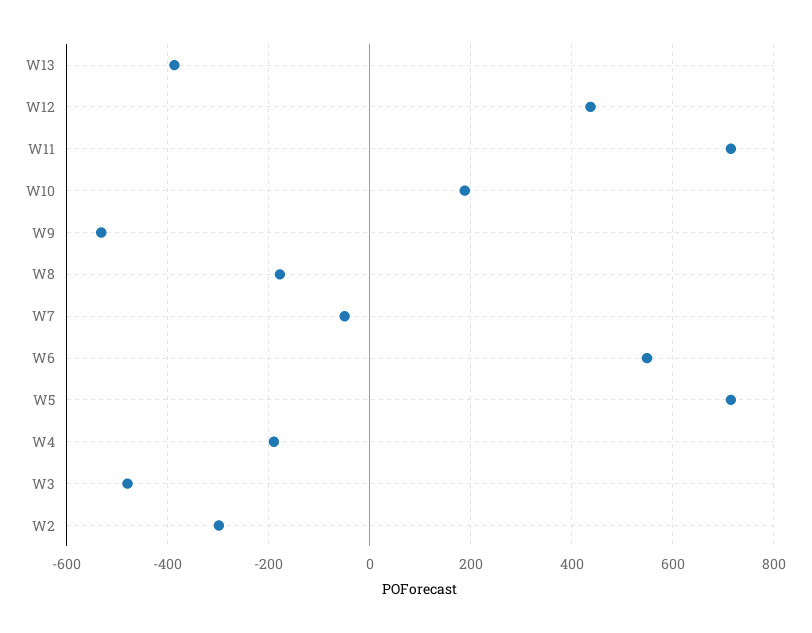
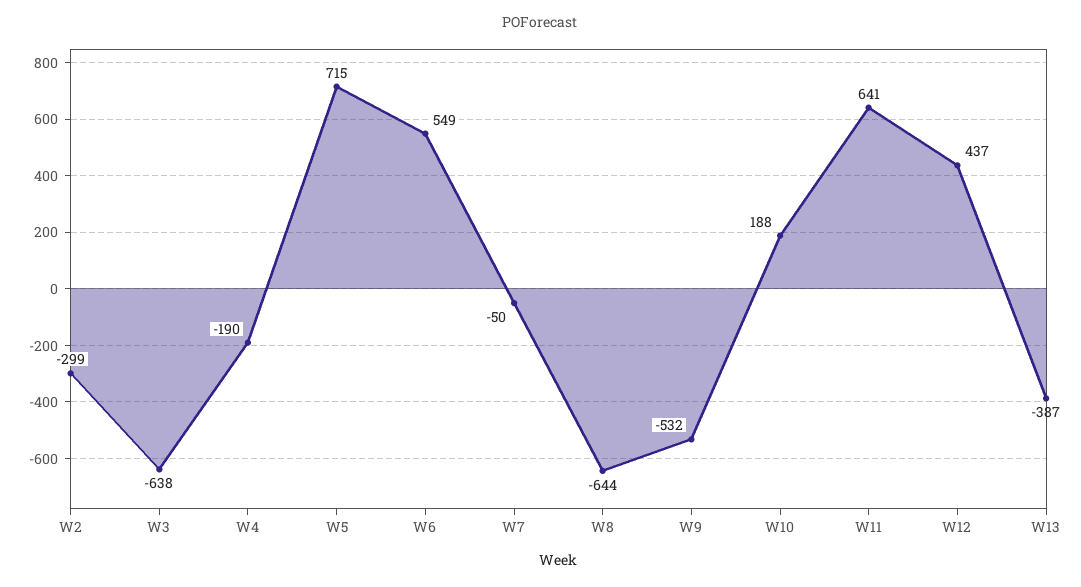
  {
    "W13": -387,
    "W12": 437,
-   "W11": 720,
+   "W11": 641,
    "W10": 188,
    "W9": -532,
-   "W8": -180,
+   "W8": -644,
    "W7": -50,
    "W6": 549,
    "W5": 715,
    "W4": -190,
-   "W3": -480,
+   "W3": -638,
    "W2": -299
  }

